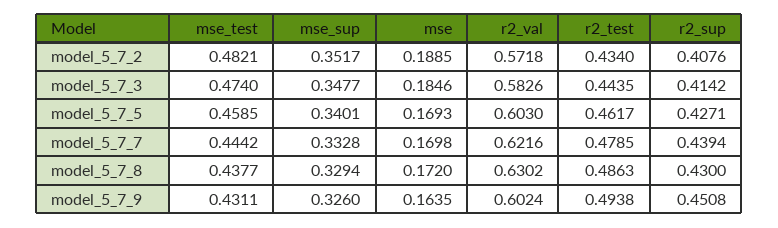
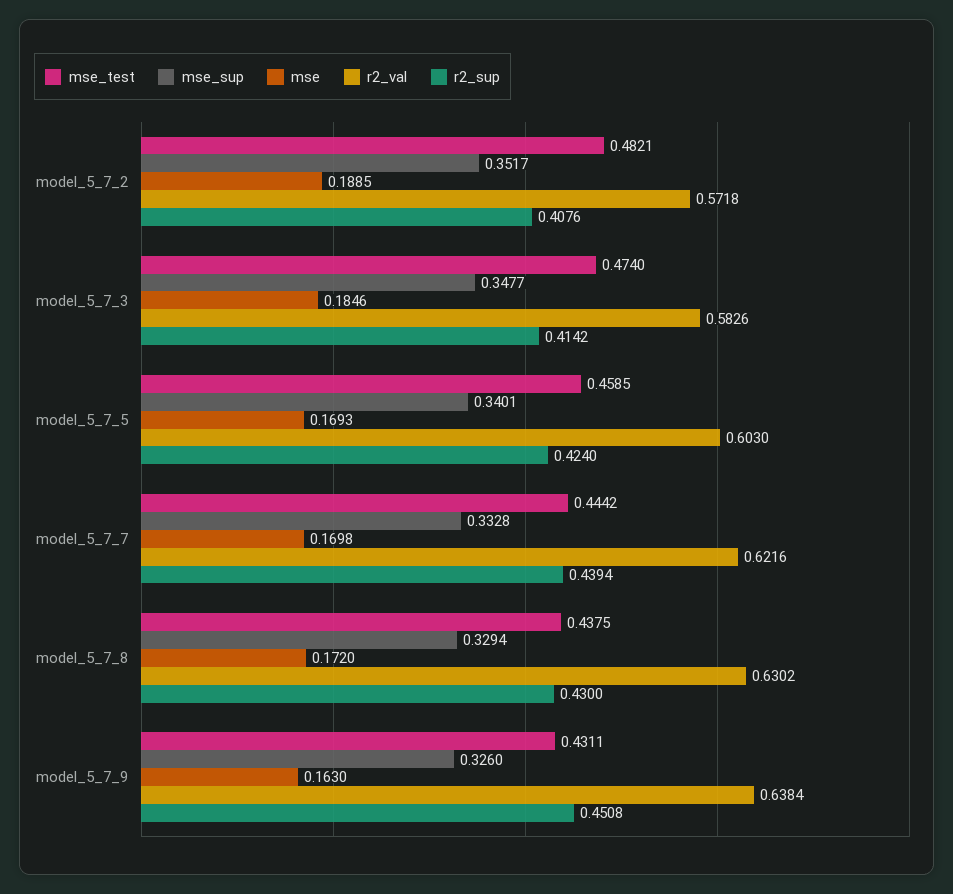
  {
    "mse_test": {
      "model_5_7_2": 0.4821,
      "model_5_7_3": 0.474,
      "model_5_7_5": 0.4585,
      "model_5_7_7": 0.4442,
-     "model_5_7_8": 0.4377,
+     "model_5_7_8": 0.4375,
      "model_5_7_9": 0.4311
    },
    "mse_sup": {
      "model_5_7_2": 0.3517,
      "model_5_7_3": 0.3477,
      "model_5_7_5": 0.3401,
      "model_5_7_7": 0.3328,
      "model_5_7_8": 0.3294,
      "model_5_7_9": 0.326
    },
    "mse": {
      "model_5_7_2": 0.1885,
      "model_5_7_3": 0.1846,
      "model_5_7_5": 0.1693,
      "model_5_7_7": 0.1698,
      "model_5_7_8": 0.172,
-     "model_5_7_9": 0.1635
+     "model_5_7_9": 0.163
    },
    "r2_val": {
      "model_5_7_2": 0.5718,
      "model_5_7_3": 0.5826,
      "model_5_7_5": 0.603,
      "model_5_7_7": 0.6216,
      "model_5_7_8": 0.6302,
-     "model_5_7_9": 0.6024
+     "model_5_7_9": 0.6384
    },
-   "r2_test": {
-     "model_5_7_2": 0.434,
-     "model_5_7_3": 0.4435,
-     "model_5_7_5": 0.4617,
-     "model_5_7_7": 0.4785,
-     "model_5_7_8": 0.4863,
-     "model_5_7_9": 0.4938
-   },
    "r2_sup": {
      "model_5_7_2": 0.4076,
      "model_5_7_3": 0.4142,
-     "model_5_7_5": 0.4271,
+     "model_5_7_5": 0.424,
      "model_5_7_7": 0.4394,
      "model_5_7_8": 0.43,
      "model_5_7_9": 0.4508
    }
  }

